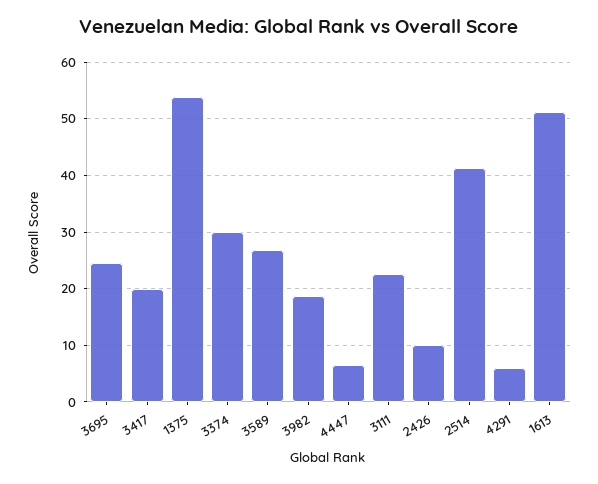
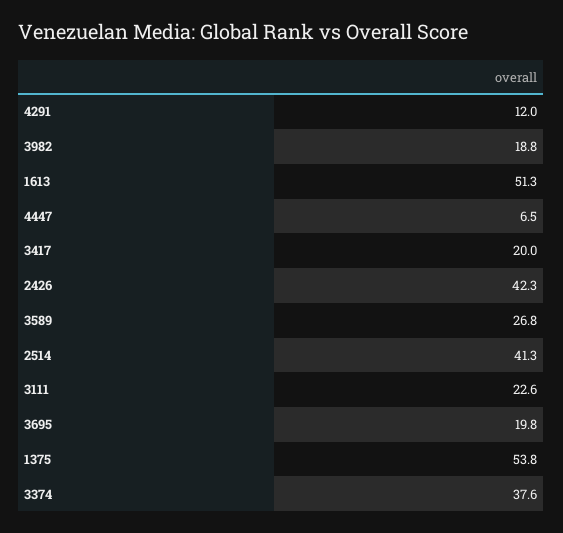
  {
-   "3695": 24,
+   "3695": 19.8,
    "3417": 20,
    "1375": 53.8,
-   "3374": 30,
+   "3374": 37.6,
    "3589": 26.8,
    "3982": 18.8,
    "4447": 6.5,
    "3111": 22.6,
-   "2426": 10,
+   "2426": 42.3,
    "2514": 41.3,
-   "4291": 6,
+   "4291": 12,
    "1613": 51.3
  }

